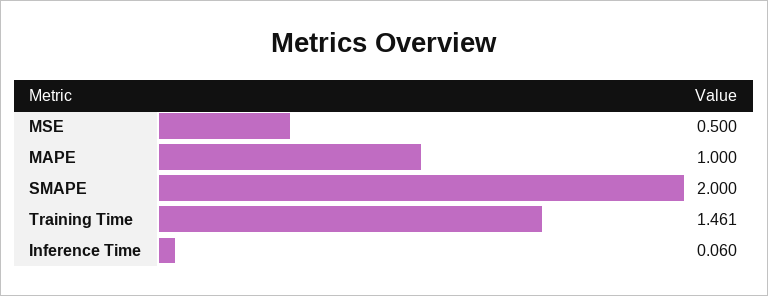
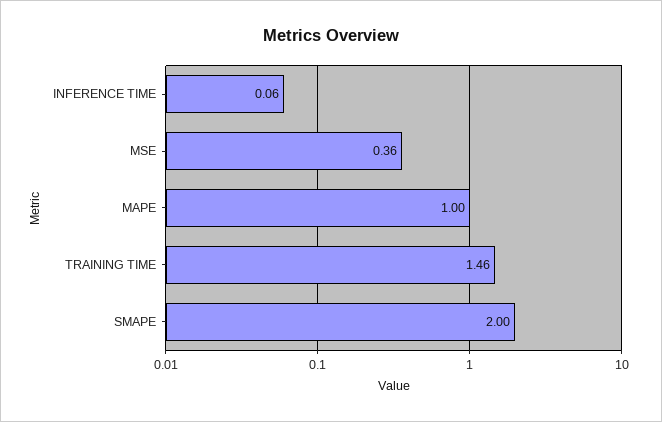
  {
-   "MSE": 0.5,
+   "MSE": 0.36,
    "MAPE": 1,
    "SMAPE": 2,
    "Training Time": 1.461,
    "Inference Time": 0.06
  }

